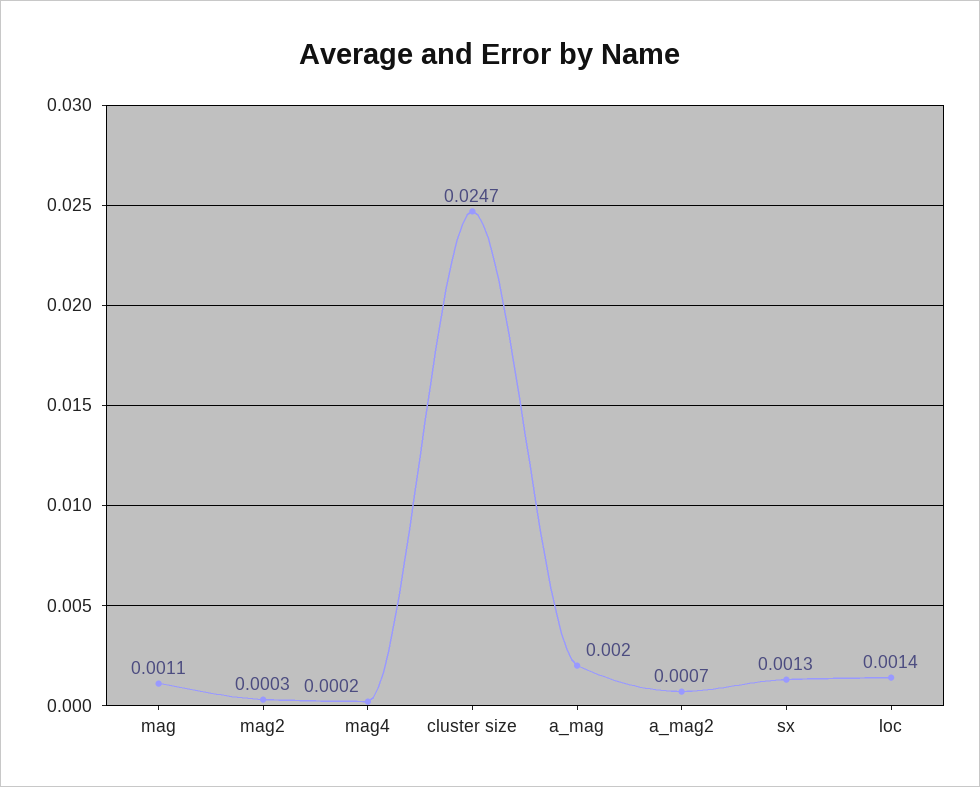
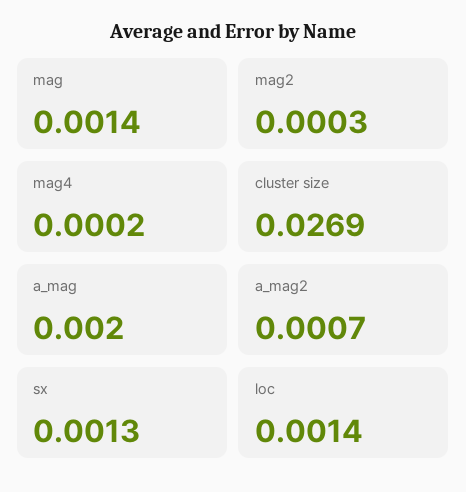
  {
-   "mag": 0.0011,
+   "mag": 0.0014,
    "mag2": 0.0003,
    "mag4": 0.0002,
-   "cluster size": 0.0247,
+   "cluster size": 0.0269,
    "a_mag": 0.002,
    "a_mag2": 0.0007,
    "sx": 0.0013,
    "loc": 0.0014
  }

